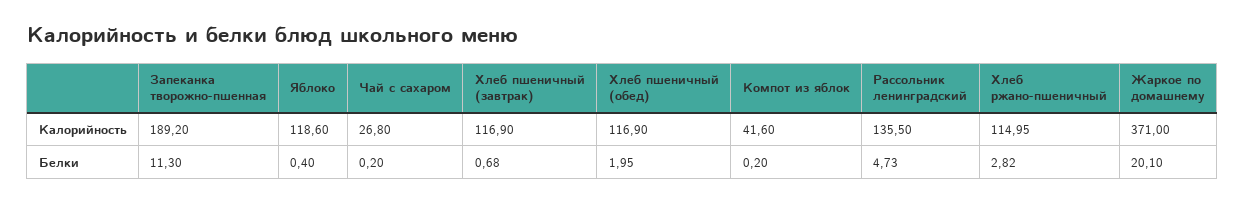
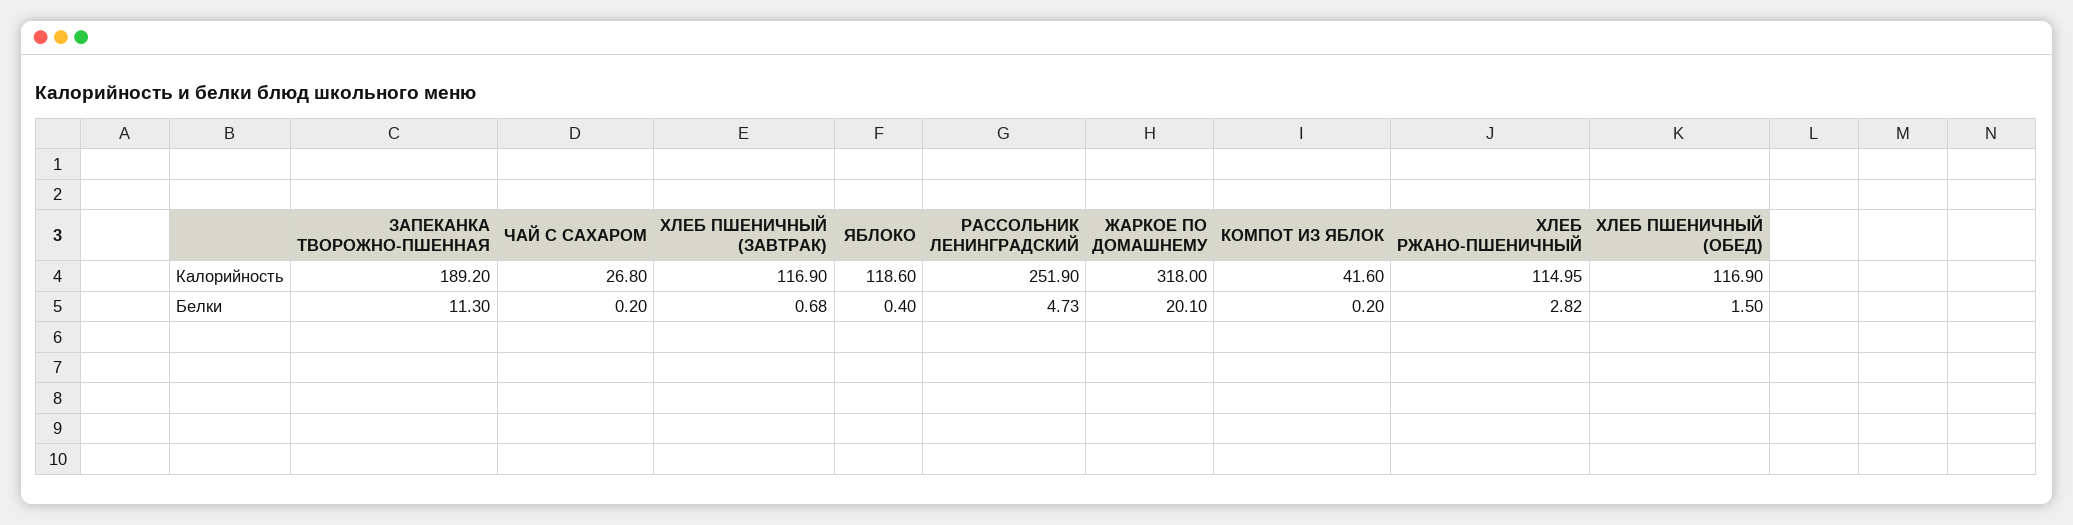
  {
    "Запеканка творожно-пшенная": {
      "Калорийность": 189.2,
      "Белки": 11.3
    },
    "Яблоко": {
      "Калорийность": 118.6,
      "Белки": 0.4
    },
    "Чай с сахаром": {
      "Калорийность": 26.8,
      "Белки": 0.2
    },
    "Хлеб пшеничный (завтрак)": {
      "Калорийность": 116.9,
      "Белки": 0.68
    },
    "Хлеб пшеничный (обед)": {
      "Калорийность": 116.9,
-     "Белки": 1.95
+     "Белки": 1.5
    },
    "Компот из яблок": {
      "Калорийность": 41.6,
      "Белки": 0.2
    },
    "Рассольник ленинградский": {
-     "Калорийность": 135.5,
+     "Калорийность": 251.9,
      "Белки": 4.73
    },
    "Хлеб ржано-пшеничный": {
      "Калорийность": 114.95,
      "Белки": 2.82
    },
    "Жаркое по домашнему": {
-     "Калорийность": 371,
+     "Калорийность": 318,
      "Белки": 20.1
    }
  }

